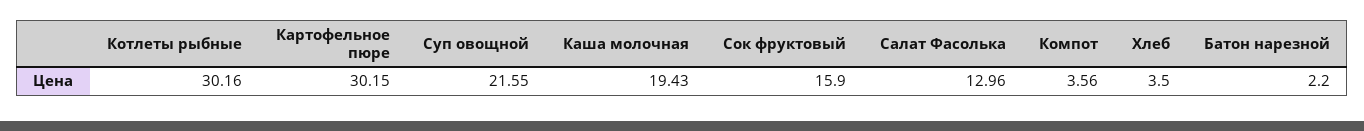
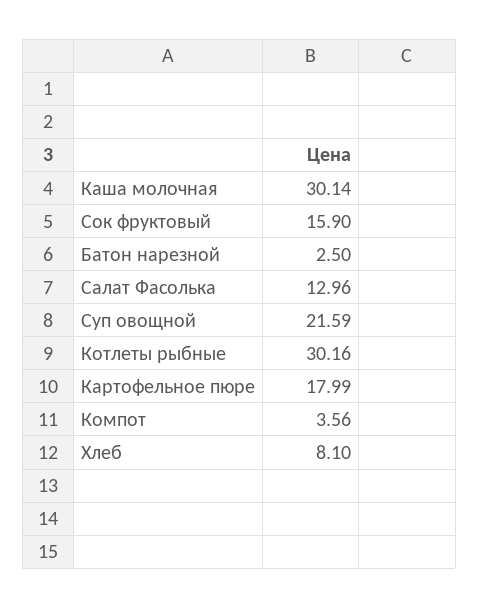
  {
    "Котлеты рыбные": 30.16,
-   "Картофельное пюре": 30.15,
+   "Картофельное пюре": 17.99,
-   "Суп овощной": 21.55,
+   "Суп овощной": 21.59,
-   "Каша молочная": 19.43,
+   "Каша молочная": 30.14,
    "Сок фруктовый": 15.9,
    "Салат Фасолька": 12.96,
    "Компот": 3.56,
-   "Хлеб": 3.5,
+   "Хлеб": 8.1,
-   "Батон нарезной": 2.2
+   "Батон нарезной": 2.5
  }

